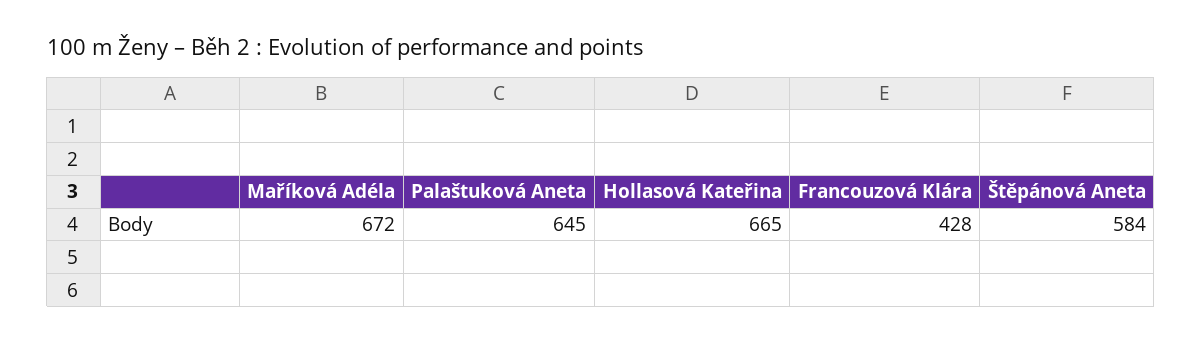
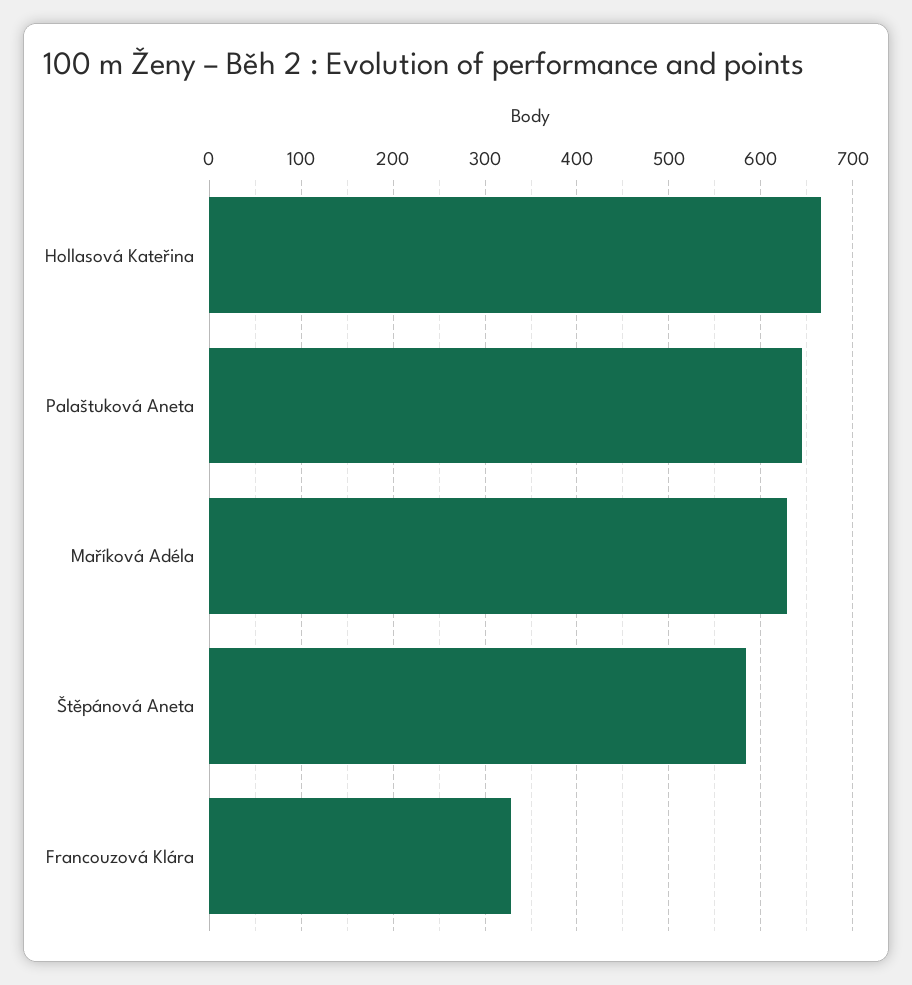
  {
-   "Maříková Adéla": 672,
+   "Maříková Adéla": 630,
    "Palaštuková Aneta": 645,
    "Hollasová Kateřina": 665,
-   "Francouzová Klára": 428,
+   "Francouzová Klára": 330,
    "Štěpánová Aneta": 584
  }

